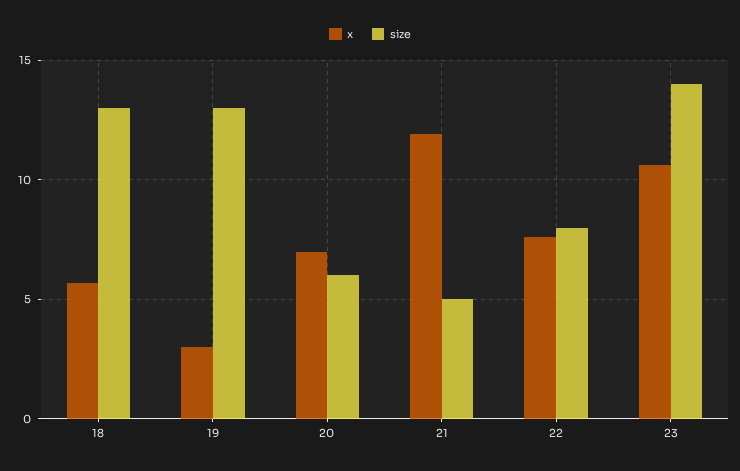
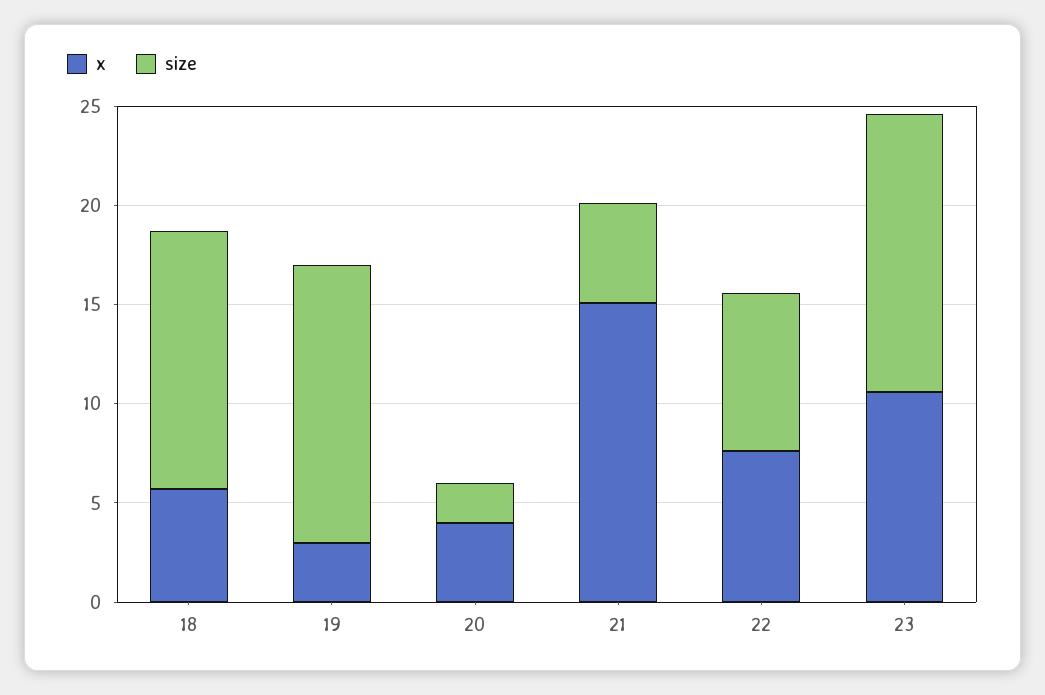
  {
    "x": {
      "18": 5.5,
      "19": 3,
-     "20": 7,
+     "20": 4,
-     "21": 12,
+     "21": 15,
      "22": 7.5,
      "23": 10.5
    },
    "size": {
      "18": 13,
-     "19": 13,
+     "19": 14,
-     "20": 6,
+     "20": 2,
      "21": 5,
      "22": 8,
      "23": 14
    }
  }

